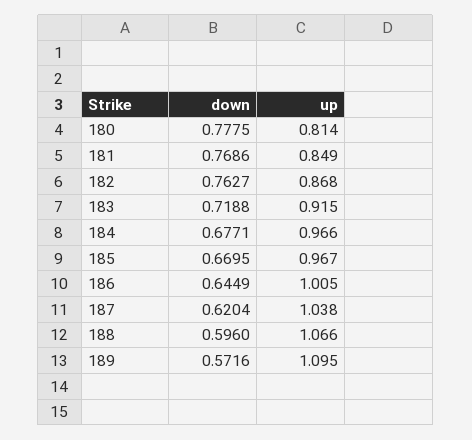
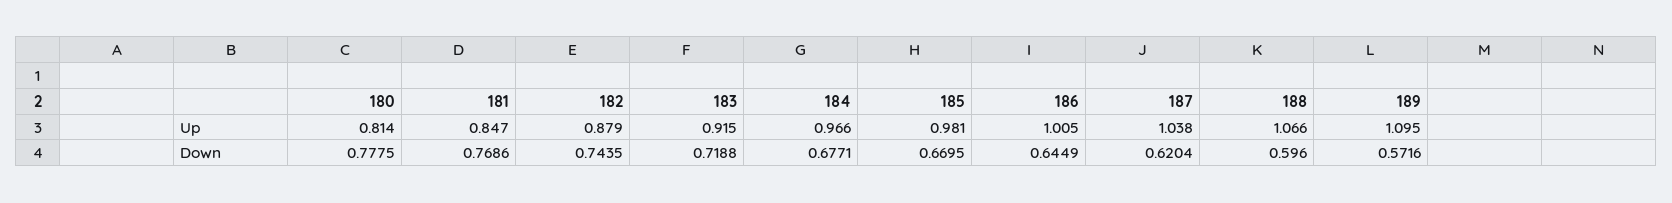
  {
    "down": {
      "180": 0.7775,
      "181": 0.7686,
-     "182": 0.7627,
+     "182": 0.7435,
      "183": 0.7188,
      "184": 0.6771,
      "185": 0.6695,
      "186": 0.6449,
      "187": 0.6204,
      "188": 0.596,
      "189": 0.5716
    },
    "up": {
      "180": 0.814,
-     "181": 0.849,
+     "181": 0.847,
-     "182": 0.868,
+     "182": 0.879,
      "183": 0.915,
      "184": 0.966,
-     "185": 0.967,
+     "185": 0.981,
      "186": 1.005,
      "187": 1.038,
      "188": 1.066,
      "189": 1.095
    }
  }

